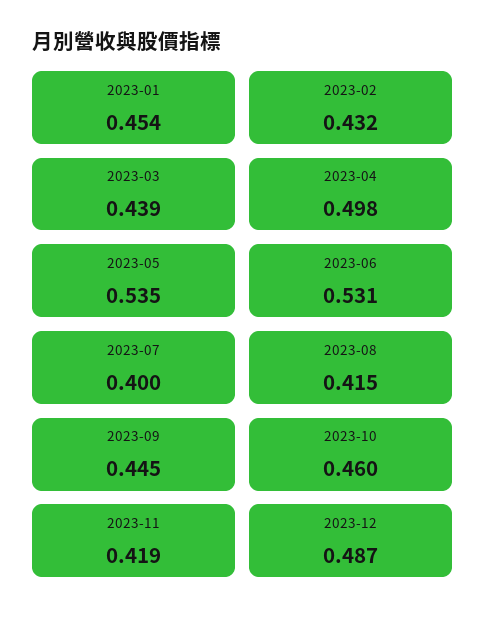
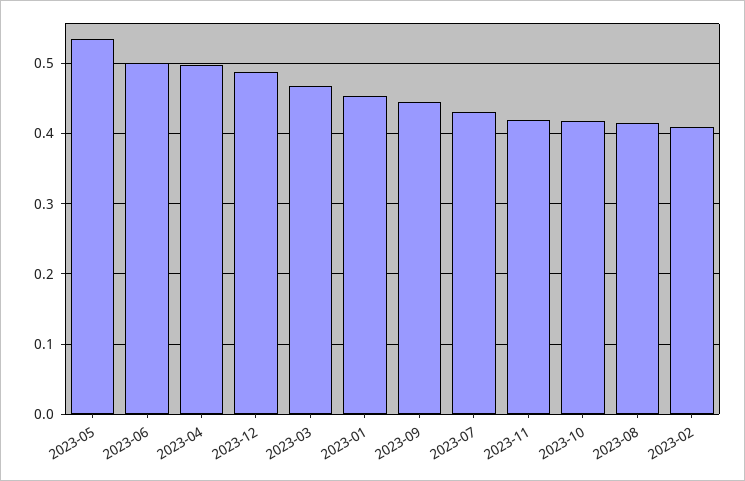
  {
    "2023-01": 0.454,
-   "2023-02": 0.432,
+   "2023-02": 0.41,
-   "2023-03": 0.439,
+   "2023-03": 0.47,
    "2023-04": 0.498,
    "2023-05": 0.535,
-   "2023-06": 0.531,
+   "2023-06": 0.5,
-   "2023-07": 0.4,
+   "2023-07": 0.43,
    "2023-08": 0.415,
    "2023-09": 0.445,
-   "2023-10": 0.46,
+   "2023-10": 0.42,
    "2023-11": 0.419,
    "2023-12": 0.487
  }

